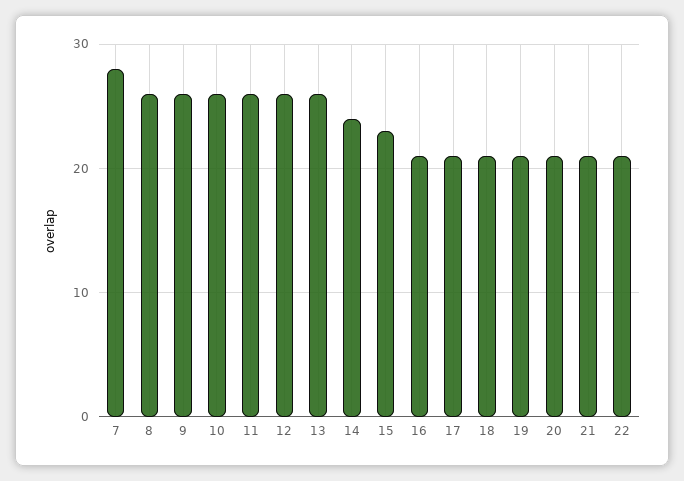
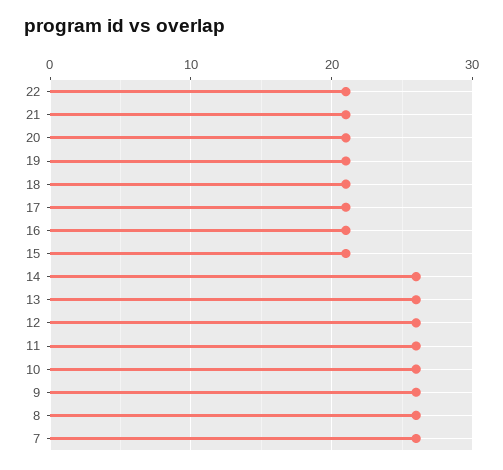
  {
-   "7": 28,
+   "7": 26,
    "8": 26,
    "9": 26,
    "10": 26,
    "11": 26,
    "12": 26,
    "13": 26,
-   "14": 24,
+   "14": 26,
-   "15": 23,
+   "15": 21,
    "16": 21,
    "17": 21,
    "18": 21,
    "19": 21,
    "20": 21,
    "21": 21,
    "22": 21
  }

